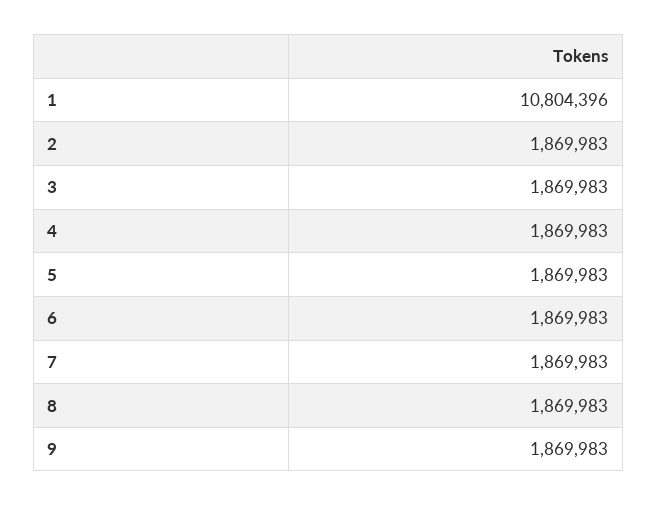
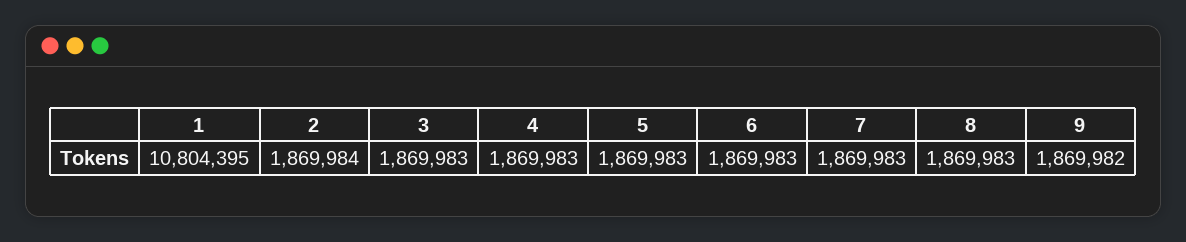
  {
-   "1": 10804396,
+   "1": 10804395,
-   "2": 1869983,
+   "2": 1869984,
    "3": 1869983,
    "4": 1869983,
    "5": 1869983,
    "6": 1869983,
    "7": 1869983,
    "8": 1869983,
-   "9": 1869983
+   "9": 1869982
  }

